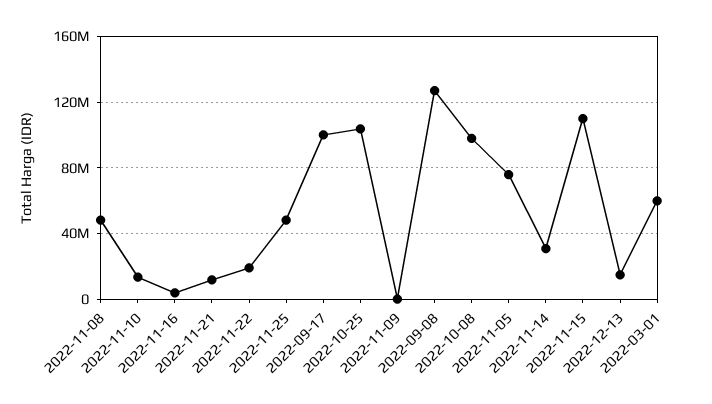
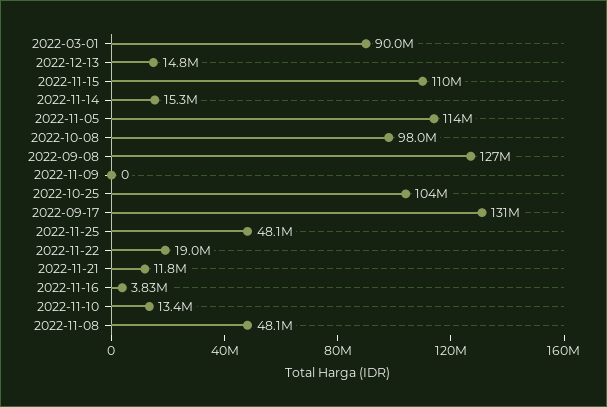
  {
    "2022-11-08": 48100000,
    "2022-11-10": 13400000,
    "2022-11-16": 3830000,
    "2022-11-21": 11800000,
    "2022-11-22": 19000000,
    "2022-11-25": 48100000,
-   "2022-09-17": 100000000,
+   "2022-09-17": 131000000,
    "2022-10-25": 104000000,
    "2022-11-09": 0,
    "2022-09-08": 127000000,
    "2022-10-08": 98000000,
-   "2022-11-05": 75000000,
+   "2022-11-05": 114000000,
-   "2022-11-14": 30000000,
+   "2022-11-14": 15300000,
    "2022-11-15": 110000000,
    "2022-12-13": 14800000,
-   "2022-03-01": 60000000
+   "2022-03-01": 90000000
  }

